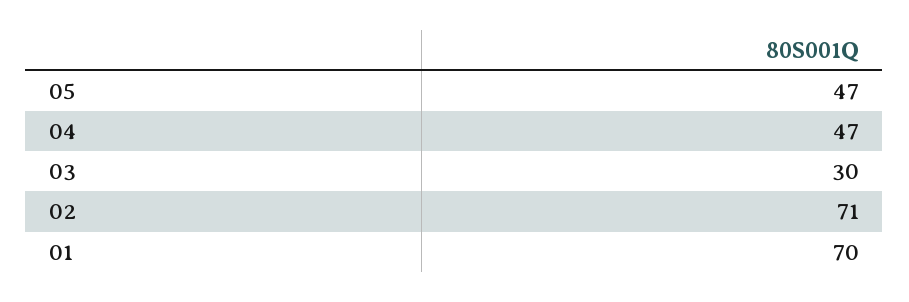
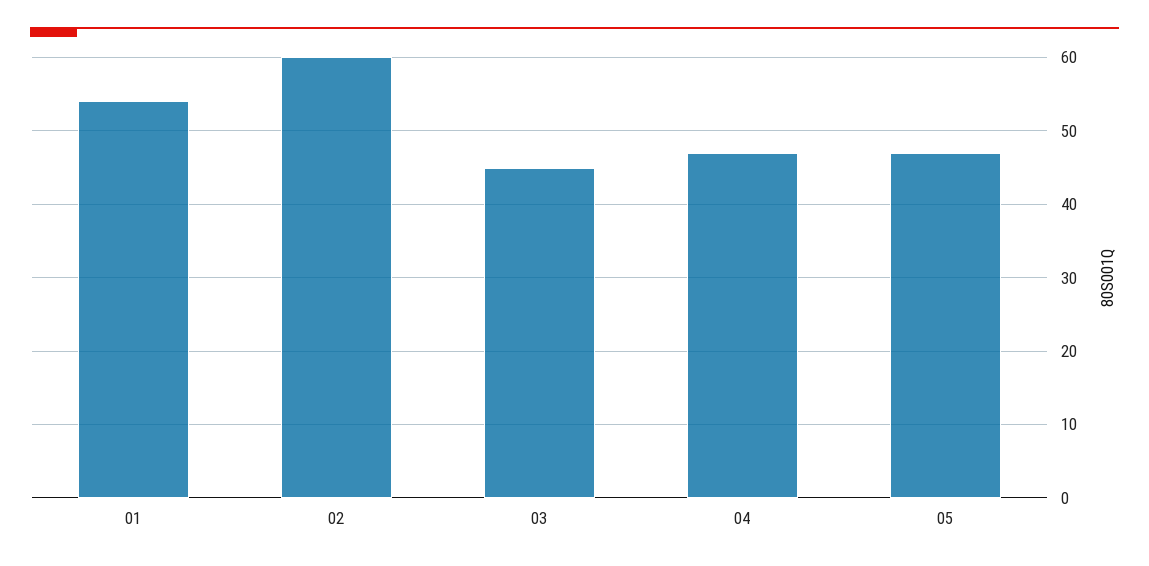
  {
    "05": 47,
    "04": 47,
-   "03": 30,
+   "03": 45,
-   "02": 71,
+   "02": 60,
-   "01": 70
+   "01": 54
  }

